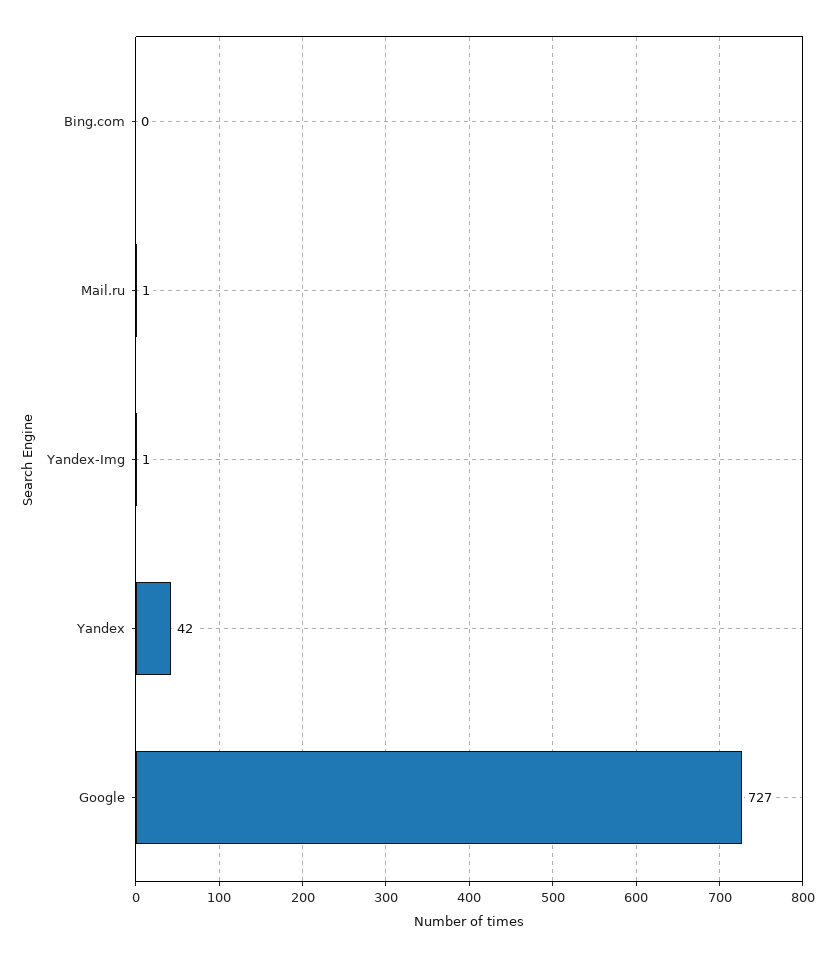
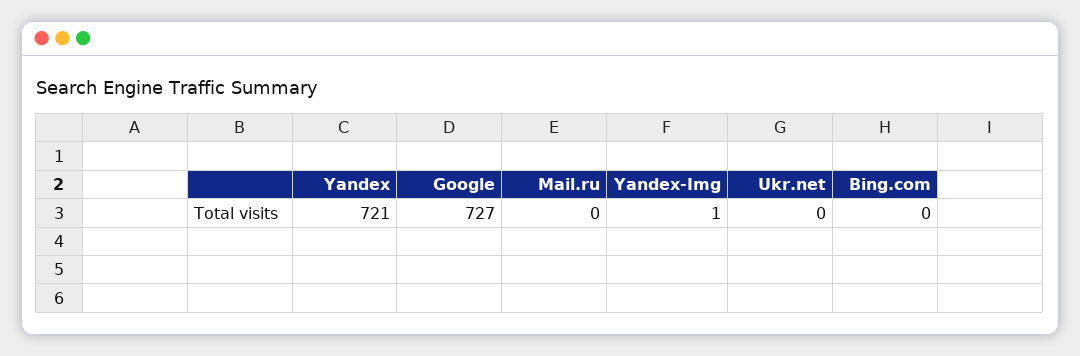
  {
    "Bing.com": 0,
-   "Mail.ru": 1,
+   "Mail.ru": 0,
    "Yandex-Img": 1,
-   "Yandex": 42,
+   "Yandex": 721,
-   "Google": 727
+   "Google": 727,
+   "Ukr.net": 0
  }

